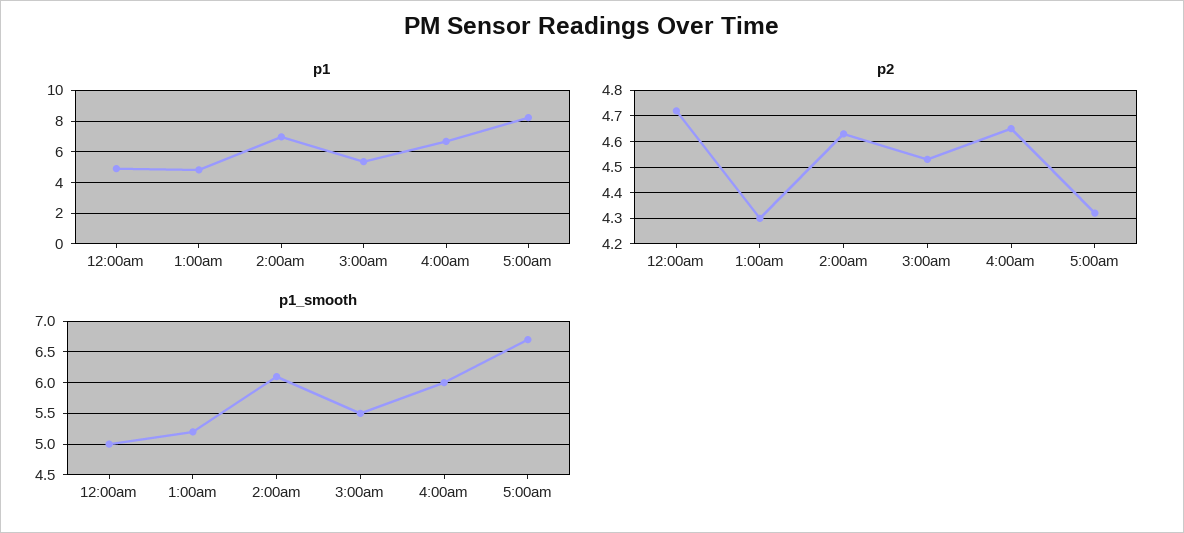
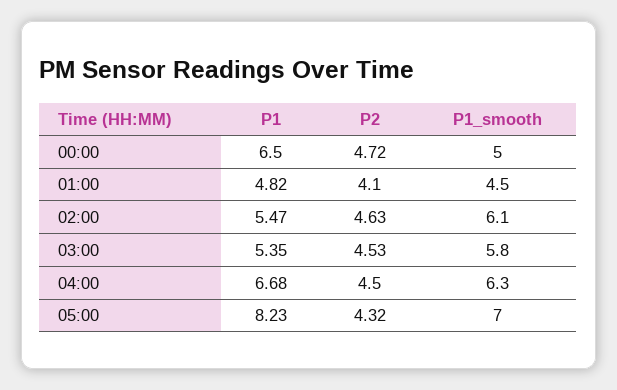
  {
    "p1": {
-     "12:00am": 5,
+     "12:00am": 6.5,
      "1:00am": 4.82,
-     "2:00am": 7,
+     "2:00am": 5.47,
      "3:00am": 5.35,
      "4:00am": 6.68,
      "5:00am": 8.23
    },
    "p2": {
      "12:00am": 4.72,
-     "1:00am": 4.3,
+     "1:00am": 4.1,
      "2:00am": 4.63,
      "3:00am": 4.53,
-     "4:00am": 4.65,
+     "4:00am": 4.5,
      "5:00am": 4.32
    },
    "p1_smooth": {
      "12:00am": 5,
-     "1:00am": 5.2,
+     "1:00am": 4.5,
      "2:00am": 6.1,
-     "3:00am": 5.5,
+     "3:00am": 5.8,
-     "4:00am": 6,
+     "4:00am": 6.3,
-     "5:00am": 6.7
+     "5:00am": 7
    }
  }

